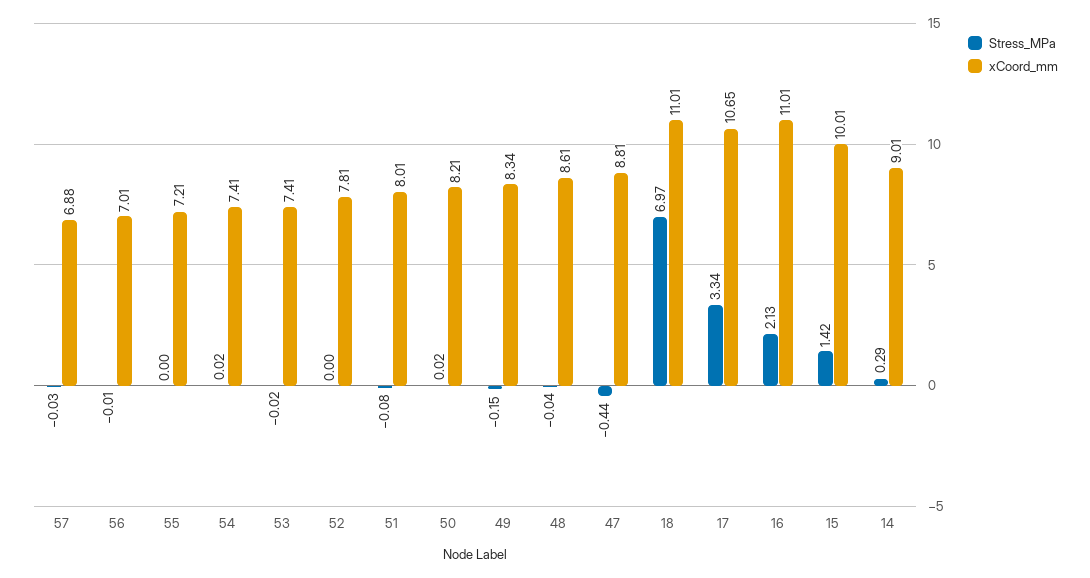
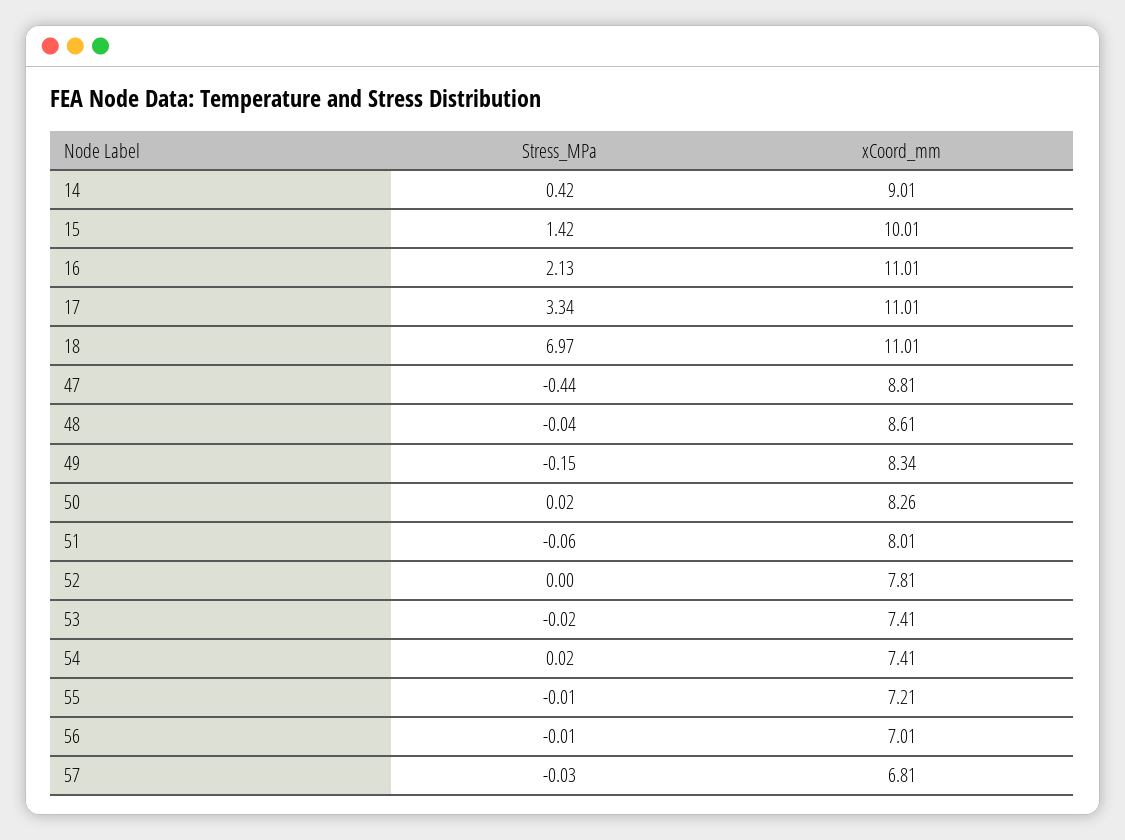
  {
    "Stress_MPa": {
      "57": -0.03,
      "56": -0.01,
-     "55": 0,
+     "55": -0.01,
      "54": 0.02,
      "53": -0.02,
      "52": 0,
-     "51": -0.08,
+     "51": -0.06,
      "50": 0.02,
      "49": -0.15,
      "48": -0.04,
      "47": -0.44,
      "18": 6.97,
      "17": 3.34,
      "16": 2.13,
      "15": 1.42,
-     "14": 0.29
+     "14": 0.42
    },
    "xCoord_mm": {
-     "57": 6.88,
+     "57": 6.81,
      "56": 7.01,
      "55": 7.21,
      "54": 7.41,
      "53": 7.41,
      "52": 7.81,
      "51": 8.01,
-     "50": 8.21,
+     "50": 8.26,
      "49": 8.34,
      "48": 8.61,
      "47": 8.81,
      "18": 11.01,
-     "17": 10.65,
+     "17": 11.01,
      "16": 11.01,
      "15": 10.01,
      "14": 9.01
    }
  }

